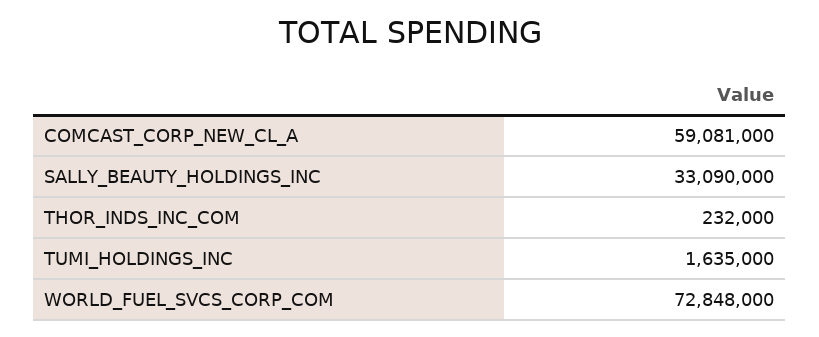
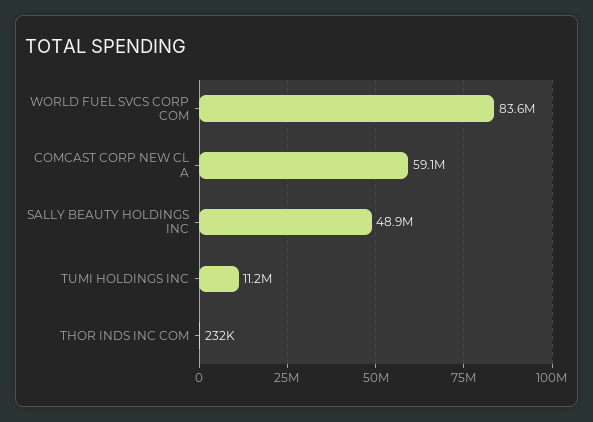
  {
    "COMCAST_CORP_NEW_CL_A": 59081000,
-   "SALLY_BEAUTY_HOLDINGS_INC": 33090000,
+   "SALLY_BEAUTY_HOLDINGS_INC": 48900000,
    "THOR_INDS_INC_COM": 232000,
-   "TUMI_HOLDINGS_INC": 1635000,
+   "TUMI_HOLDINGS_INC": 11200000,
-   "WORLD_FUEL_SVCS_CORP_COM": 72848000
+   "WORLD_FUEL_SVCS_CORP_COM": 83600000
  }

